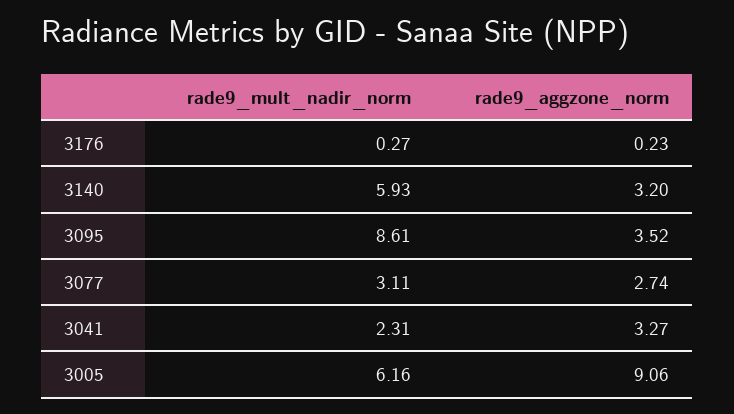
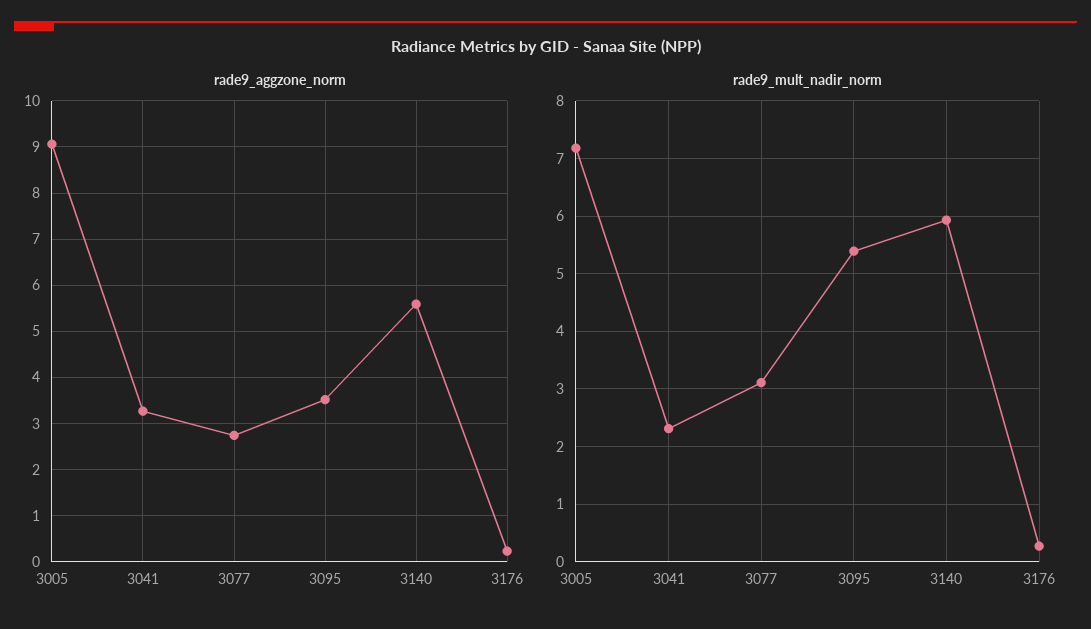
  {
    "rade9_mult_nadir_norm": {
      "3176": 0.27,
      "3140": 5.93,
-     "3095": 8.61,
+     "3095": 5.4,
      "3077": 3.11,
      "3041": 2.31,
-     "3005": 6.16
+     "3005": 7.2
    },
    "rade9_aggzone_norm": {
      "3176": 0.23,
-     "3140": 3.2,
+     "3140": 5.6,
      "3095": 3.52,
      "3077": 2.74,
      "3041": 3.27,
      "3005": 9.06
    }
  }

